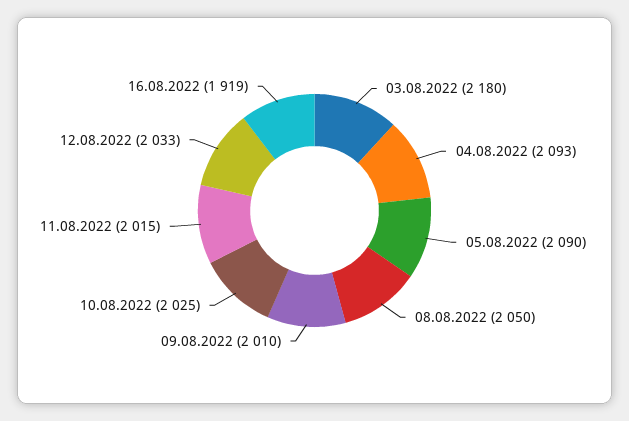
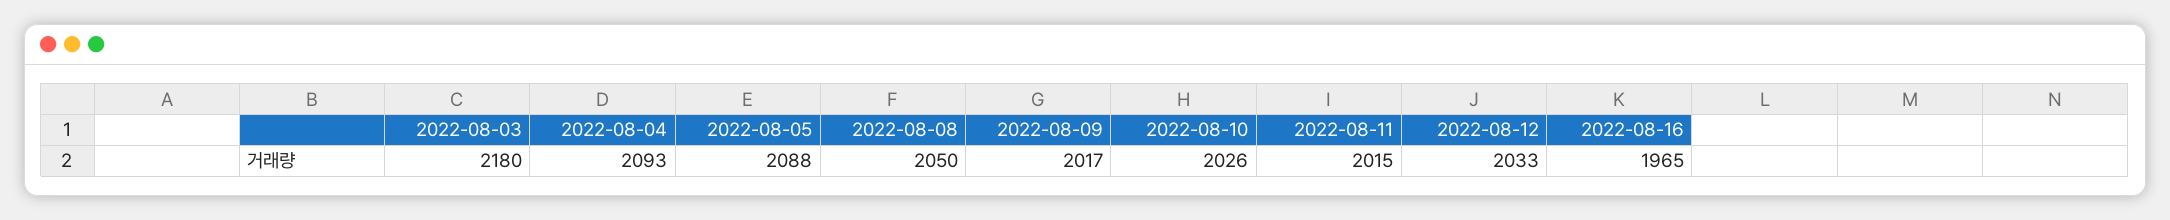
  {
    "03.08.2022": 2180,
    "04.08.2022": 2093,
-   "05.08.2022": 2090,
+   "05.08.2022": 2088,
    "08.08.2022": 2050,
-   "09.08.2022": 2010,
+   "09.08.2022": 2017,
-   "10.08.2022": 2025,
+   "10.08.2022": 2026,
    "11.08.2022": 2015,
    "12.08.2022": 2033,
-   "16.08.2022": 1919
+   "16.08.2022": 1965
  }

